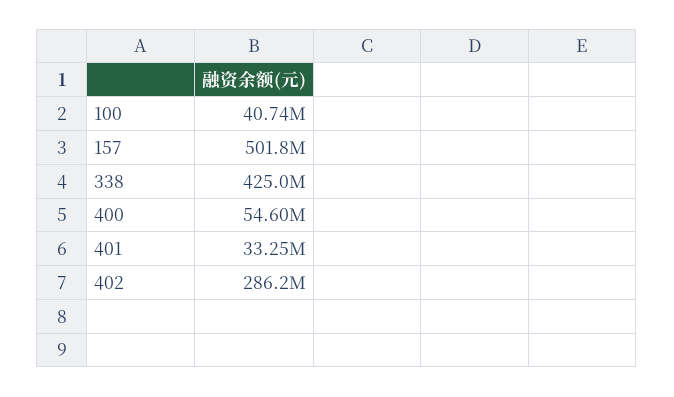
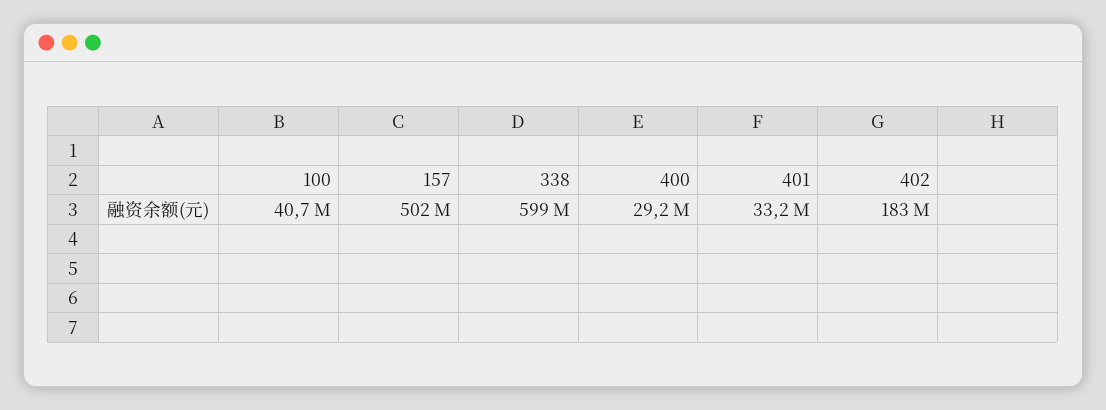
  {
    "100": 40740000,
    "157": 501800000,
-   "338": 425000000,
+   "338": 599000000,
-   "400": 54600000,
+   "400": 29200000,
    "401": 33250000,
-   "402": 286200000
+   "402": 183000000
  }

